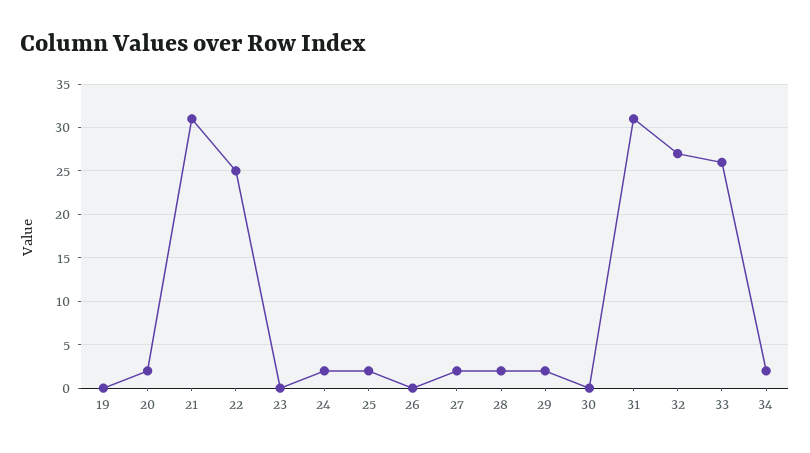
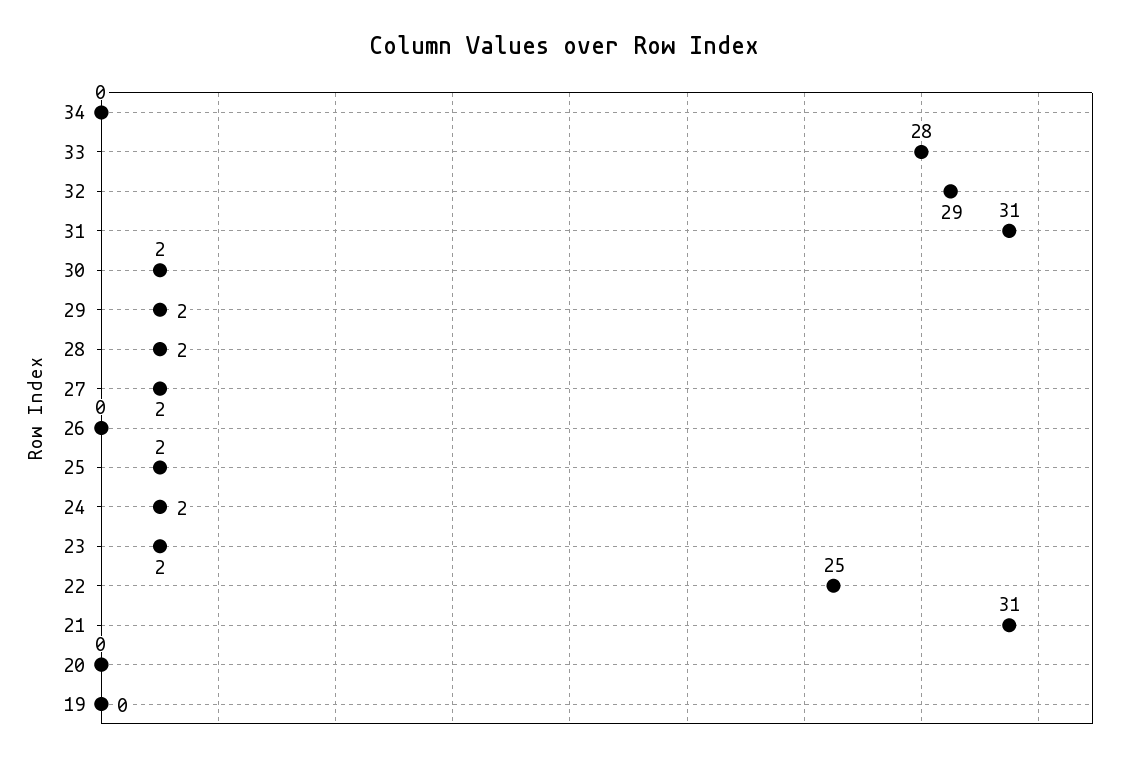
  {
    "19": 0,
-   "20": 2,
+   "20": 0,
    "21": 31,
    "22": 25,
-   "23": 0,
+   "23": 2,
    "24": 2,
    "25": 2,
    "26": 0,
    "27": 2,
    "28": 2,
    "29": 2,
-   "30": 0,
+   "30": 2,
    "31": 31,
-   "32": 27,
+   "32": 29,
-   "33": 26,
+   "33": 28,
-   "34": 2
+   "34": 0
  }

